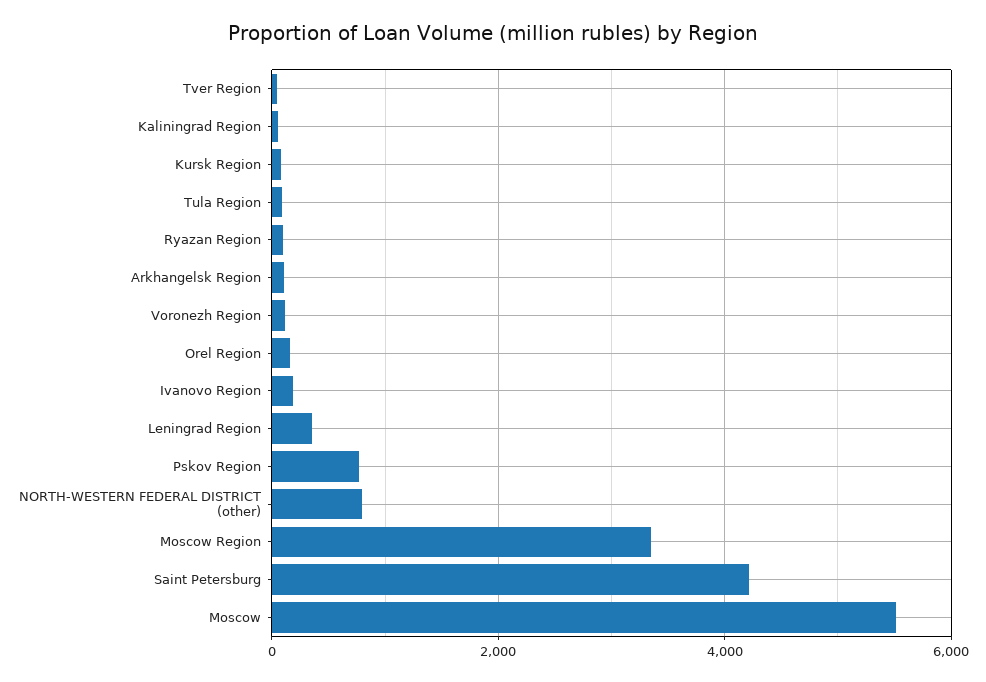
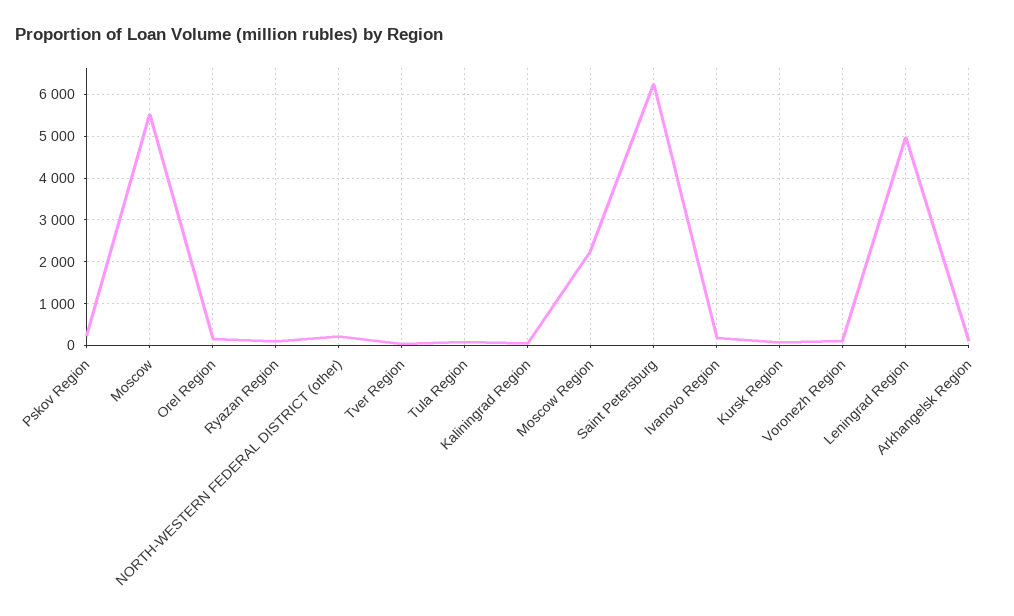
  {
    "Tver Region": 0,
    "Kaliningrad Region": 0,
    "Kursk Region": 0,
    "Tula Region": 0,
    "Ryazan Region": 200,
    "Arkhangelsk Region": 200,
    "Voronezh Region": 200,
    "Orel Region": 200,
    "Ivanovo Region": 200,
-   "Leningrad Region": 400,
+   "Leningrad Region": 5000,
-   "Pskov Region": 800,
+   "Pskov Region": 200,
-   "NORTH-WESTERN FEDERAL DISTRICT (other)": 800,
+   "NORTH-WESTERN FEDERAL DISTRICT (other)": 200,
-   "Moscow Region": 3400,
+   "Moscow Region": 2200,
-   "Saint Petersburg": 4200,
+   "Saint Petersburg": 6200,
    "Moscow": 5600
  }

